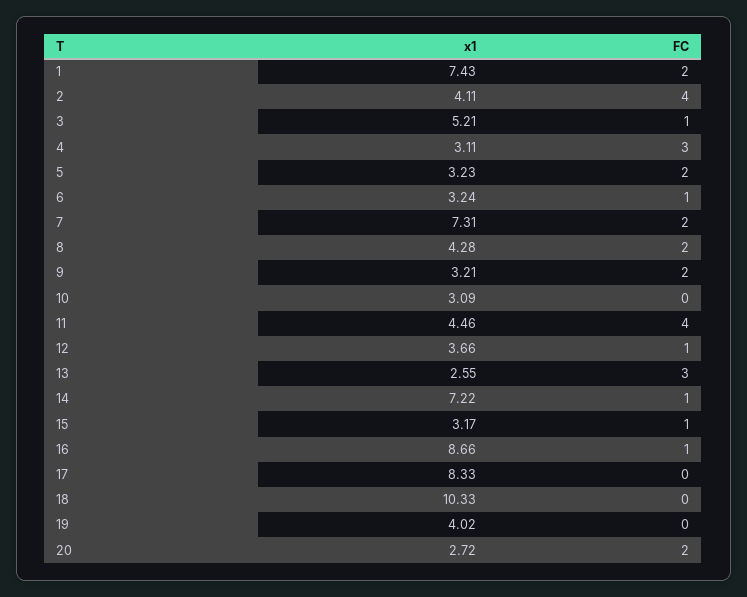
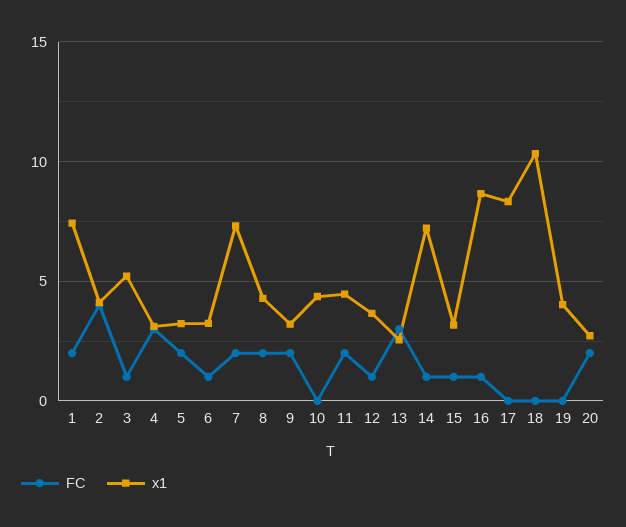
  {
    "x1": {
      "1": 7.43,
      "2": 4.11,
      "3": 5.21,
      "4": 3.11,
      "5": 3.23,
      "6": 3.24,
      "7": 7.31,
      "8": 4.28,
      "9": 3.21,
-     "10": 3.09,
+     "10": 4.5,
      "11": 4.46,
      "12": 3.66,
      "13": 2.55,
      "14": 7.22,
      "15": 3.17,
      "16": 8.66,
      "17": 8.33,
      "18": 10.33,
      "19": 4.02,
      "20": 2.72
    },
    "FC": {
      "1": 2,
      "2": 4,
      "3": 1,
      "4": 3,
      "5": 2,
      "6": 1,
      "7": 2,
      "8": 2,
      "9": 2,
      "10": 0,
-     "11": 4,
+     "11": 2,
      "12": 1,
      "13": 3,
      "14": 1,
      "15": 1,
      "16": 1,
      "17": 0,
      "18": 0,
      "19": 0,
      "20": 2
    }
  }

